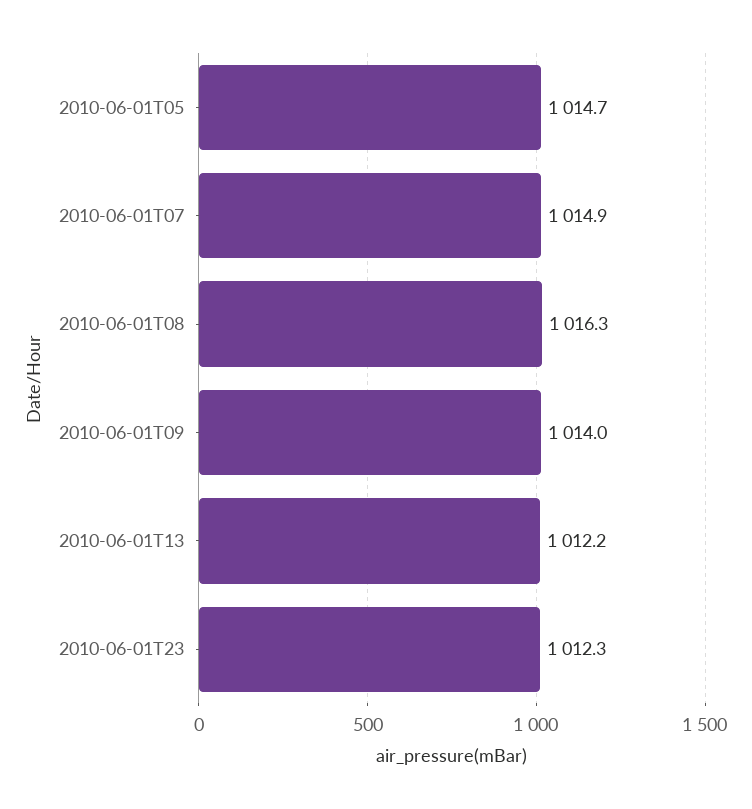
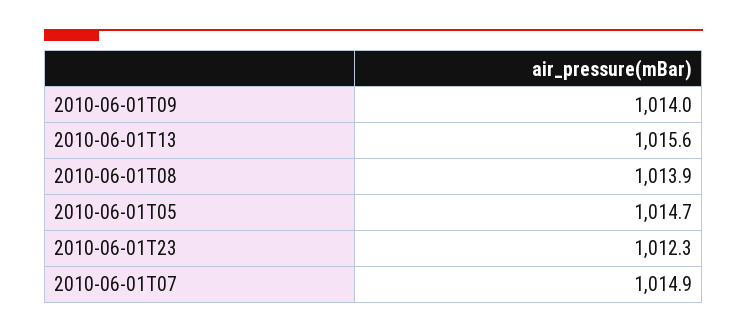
  {
    "2010-06-01T05": 1014.7,
    "2010-06-01T07": 1014.9,
-   "2010-06-01T08": 1016.3,
+   "2010-06-01T08": 1013.9,
    "2010-06-01T09": 1014,
-   "2010-06-01T13": 1012.2,
+   "2010-06-01T13": 1015.6,
    "2010-06-01T23": 1012.3
  }

